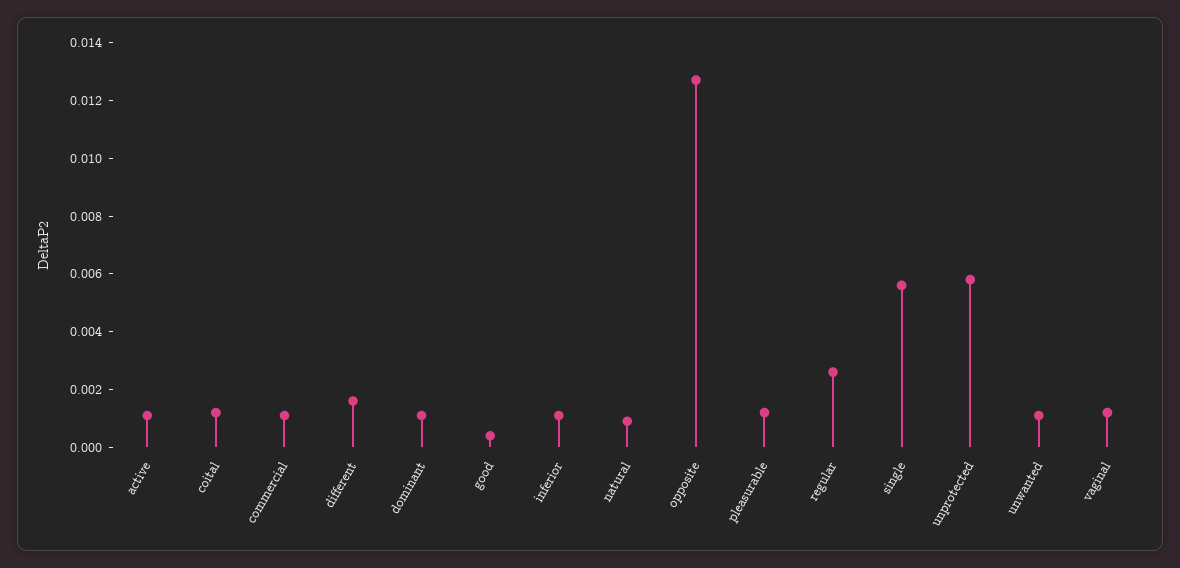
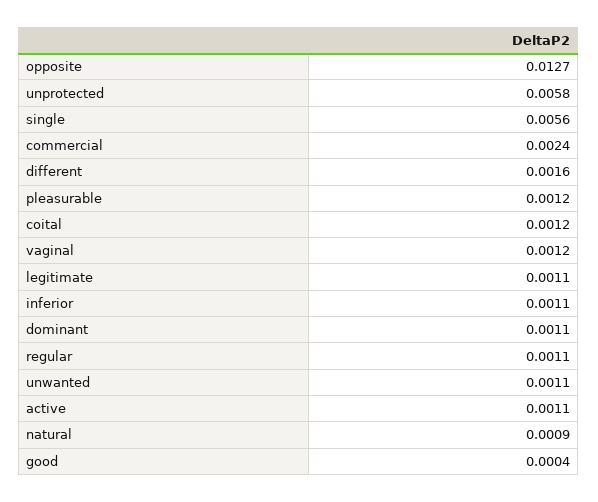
  {
    "active": 0.0011,
    "coital": 0.0012,
-   "commercial": 0.001,
+   "commercial": 0.0024,
    "different": 0.0016,
    "dominant": 0.0011,
    "good": 0.0004,
    "inferior": 0.0011,
    "natural": 0.0009,
    "opposite": 0.0127,
    "pleasurable": 0.0012,
-   "regular": 0.0025,
+   "regular": 0.0011,
    "single": 0.0056,
    "unprotected": 0.0058,
    "unwanted": 0.0011,
-   "vaginal": 0.0012
+   "vaginal": 0.0012,
+   "legitimate": 0.0011
  }

